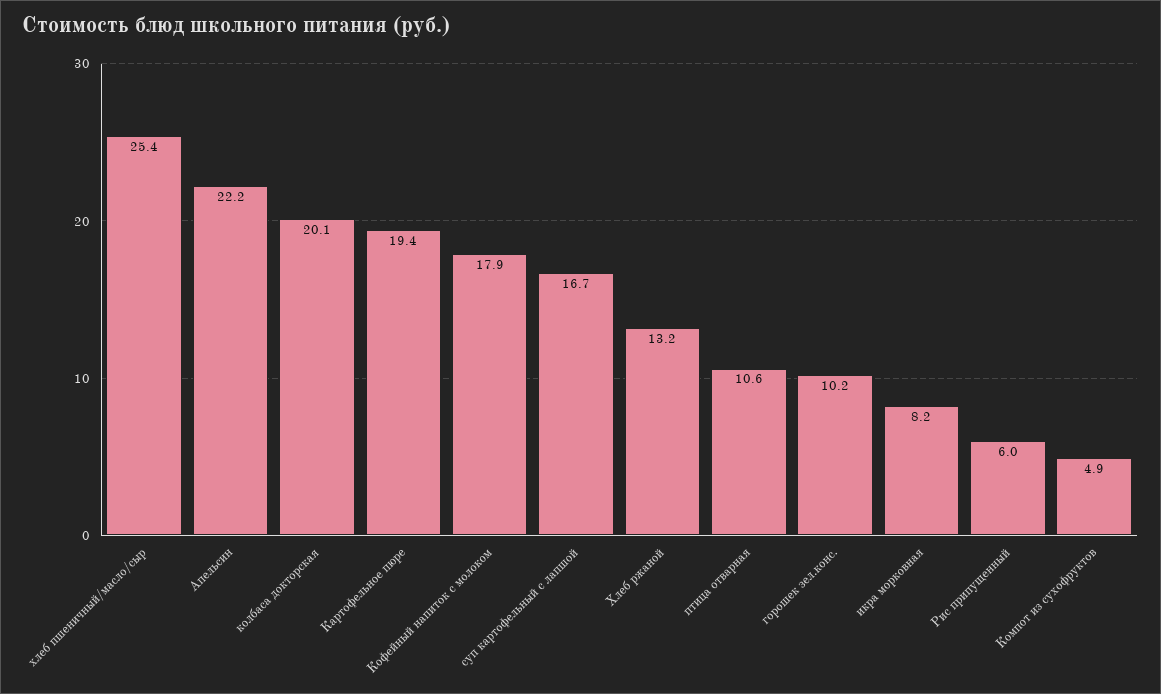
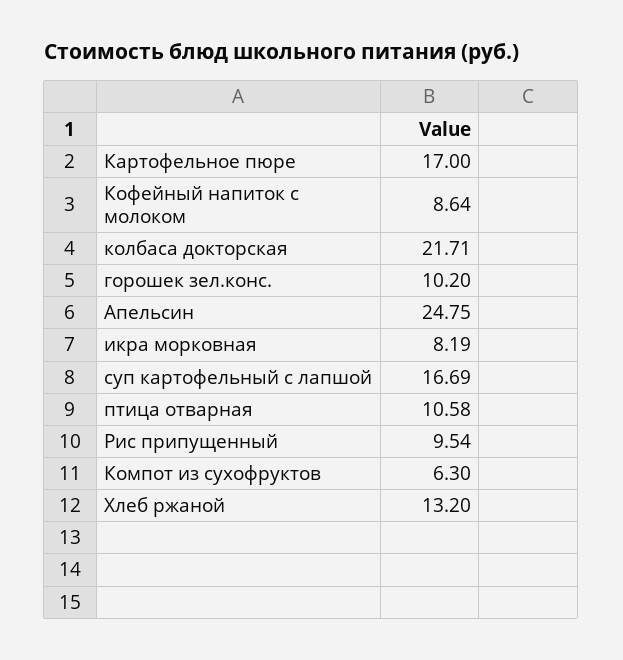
  {
-   "хлеб пшеничный/масло/сыр": 25.4,
-   "Апельсин": 22.2,
+   "Апельсин": 24.75,
-   "колбаса докторская": 20.1,
+   "колбаса докторская": 21.71,
-   "Картофельное пюре": 19.4,
+   "Картофельное пюре": 17,
-   "Кофейный напиток с молоком": 17.9,
+   "Кофейный напиток с молоком": 8.64,
    "суп картофельный с лапшой": 16.69,
    "Хлеб ржаной": 13.2,
    "птица отварная": 10.58,
    "горошек зел.конс.": 10.2,
    "икра морковная": 8.19,
-   "Рис припущенный": 6,
+   "Рис припущенный": 9.54,
-   "Компот из сухофруктов": 4.9
+   "Компот из сухофруктов": 6.3
  }

